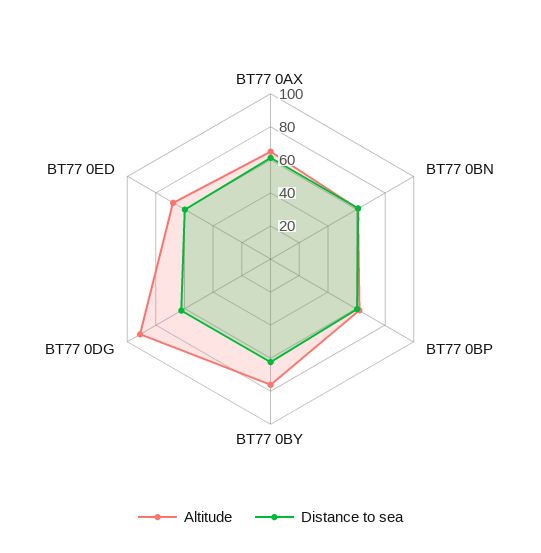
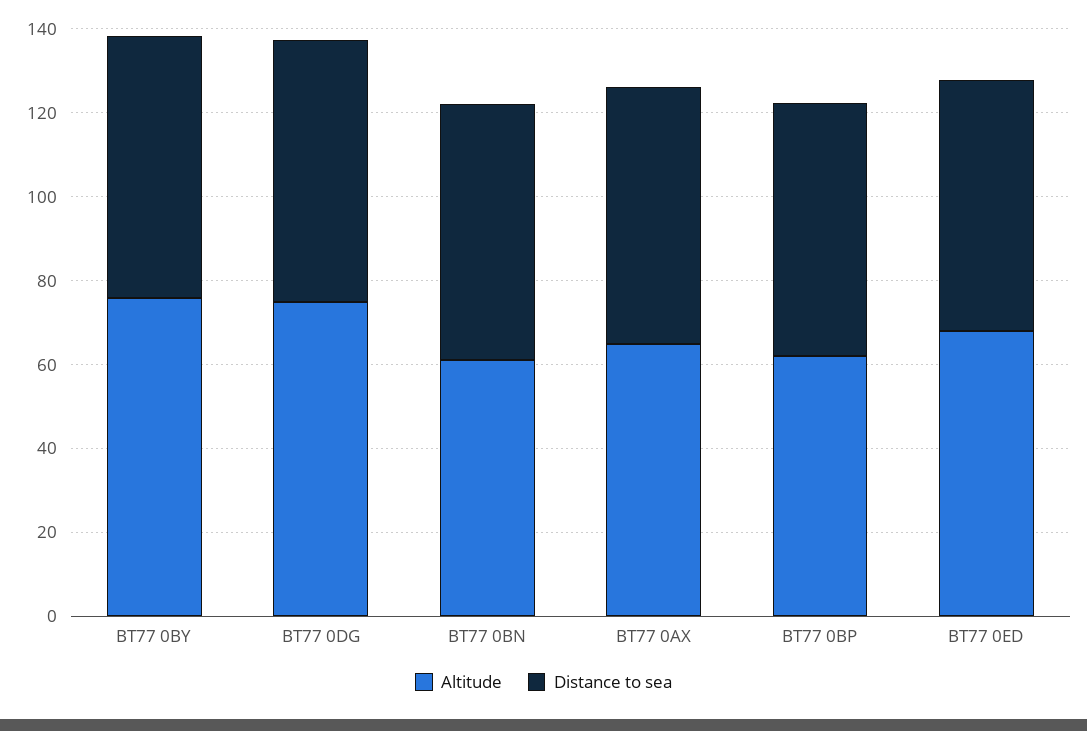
  {
    "Altitude": {
      "BT77 0AX": 65,
      "BT77 0BN": 60,
      "BT77 0BP": 60,
      "BT77 0BY": 75,
-     "BT77 0DG": 90,
+     "BT77 0DG": 75,
      "BT77 0ED": 70
    },
    "Distance to sea": {
      "BT77 0AX": 60,
      "BT77 0BN": 60,
      "BT77 0BP": 60,
      "BT77 0BY": 60,
      "BT77 0DG": 60,
      "BT77 0ED": 60
    }
  }

